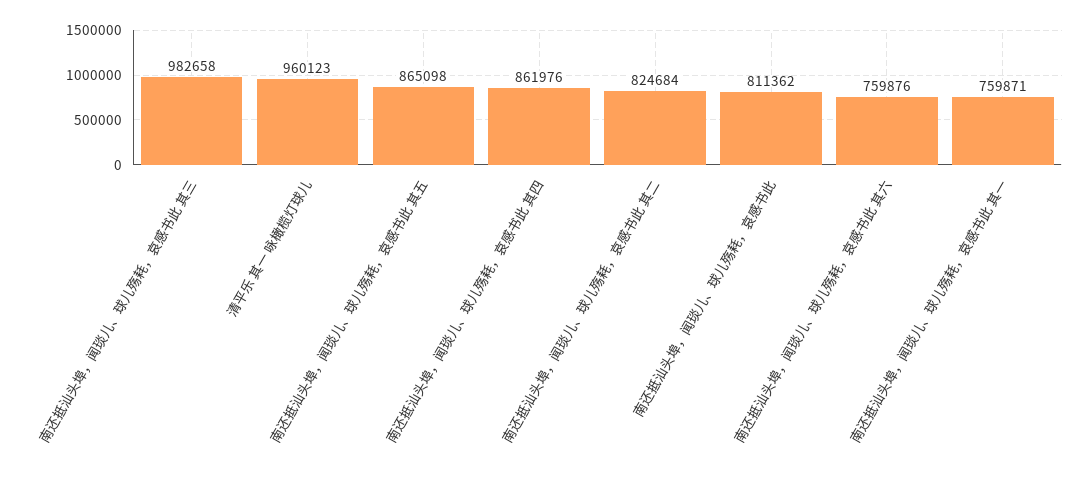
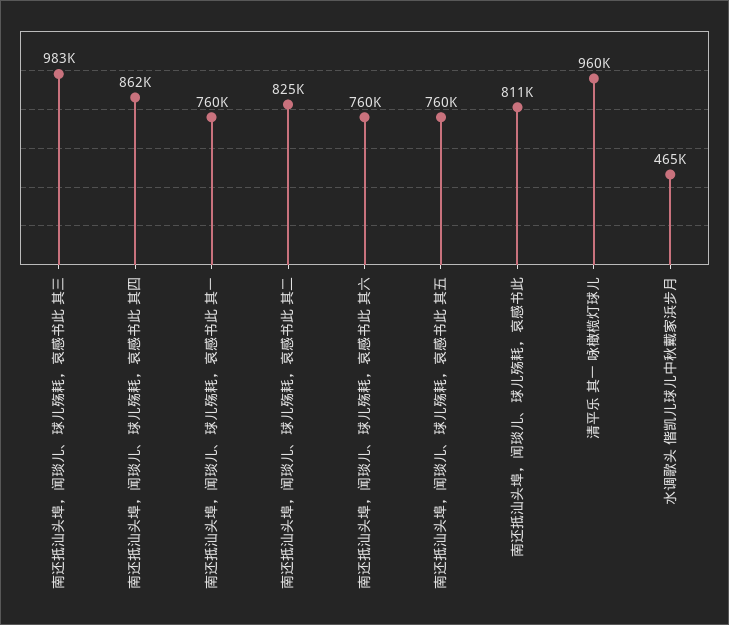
  {
    "南还抵汕头埠，闻琰儿、球儿殇耗，哀感书此 其三": 982658,
    "清平乐 其一 咏橄榄灯球儿": 960123,
-   "南还抵汕头埠，闻琰儿、球儿殇耗，哀感书此 其五": 865098,
+   "南还抵汕头埠，闻琰儿、球儿殇耗，哀感书此 其五": 760000,
    "南还抵汕头埠，闻琰儿、球儿殇耗，哀感书此 其四": 861976,
    "南还抵汕头埠，闻琰儿、球儿殇耗，哀感书此 其二": 824684,
    "南还抵汕头埠，闻琰儿、球儿殇耗，哀感书此": 811362,
    "南还抵汕头埠，闻琰儿、球儿殇耗，哀感书此 其六": 759876,
-   "南还抵汕头埠，闻琰儿、球儿殇耗，哀感书此 其一": 759871
+   "南还抵汕头埠，闻琰儿、球儿殇耗，哀感书此 其一": 759871,
+   "水调歌头 偕凯儿球儿中秋戴家浜步月": 465000
  }

